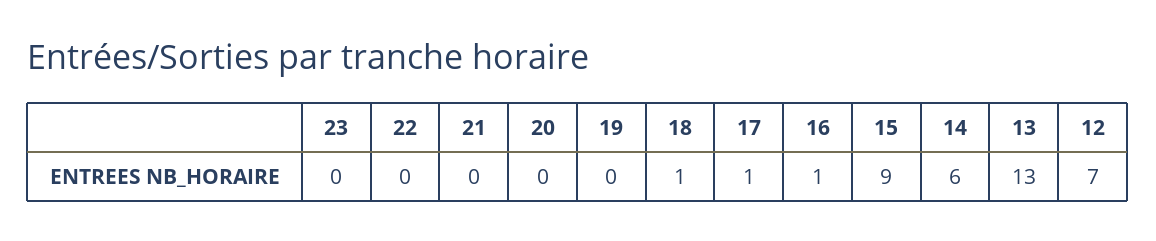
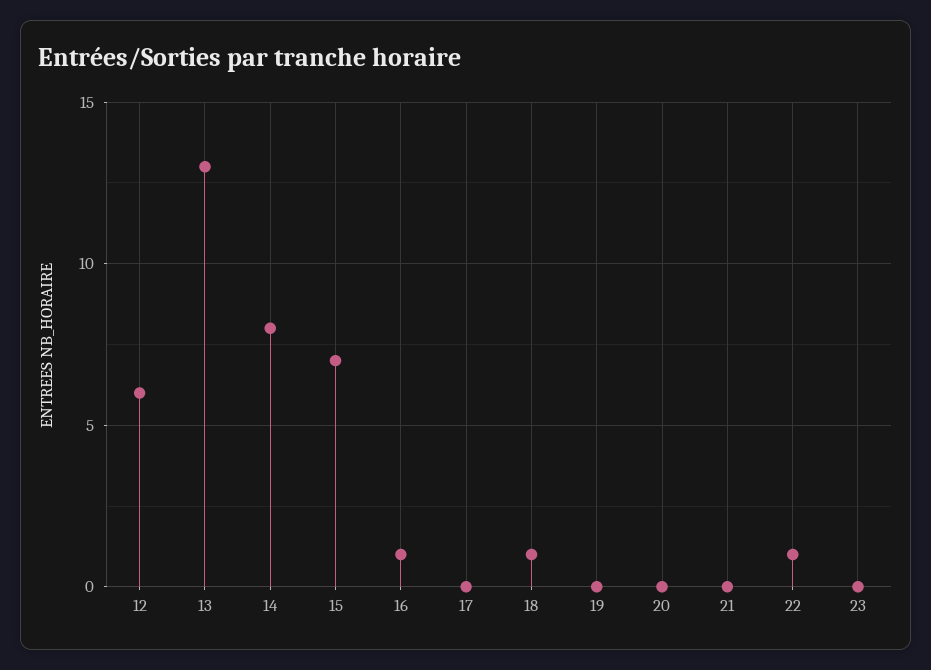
  {
    "23": 0,
-   "22": 0,
+   "22": 1,
    "21": 0,
    "20": 0,
    "19": 0,
    "18": 1,
-   "17": 1,
+   "17": 0,
    "16": 1,
-   "15": 9,
+   "15": 7,
-   "14": 6,
+   "14": 8,
    "13": 13,
-   "12": 7
+   "12": 6
  }

